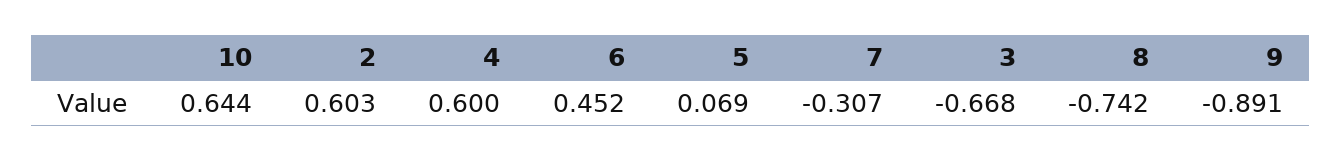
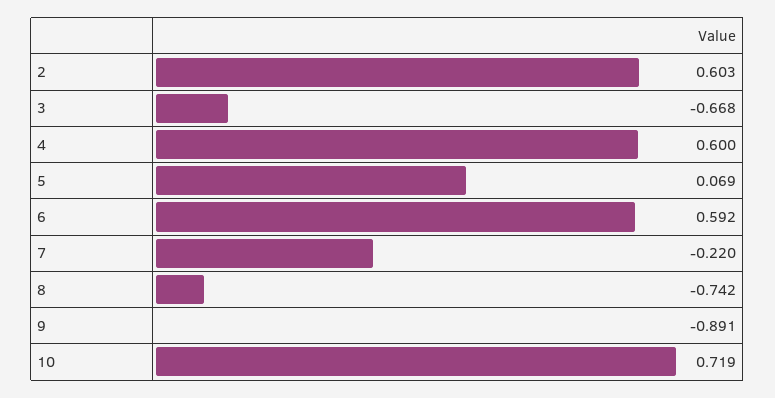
  {
-   "10": 0.644,
+   "10": 0.719,
    "2": 0.603,
    "4": 0.6,
-   "6": 0.452,
+   "6": 0.592,
    "5": 0.069,
-   "7": -0.307,
+   "7": -0.22,
    "3": -0.668,
    "8": -0.742,
    "9": -0.891
  }

